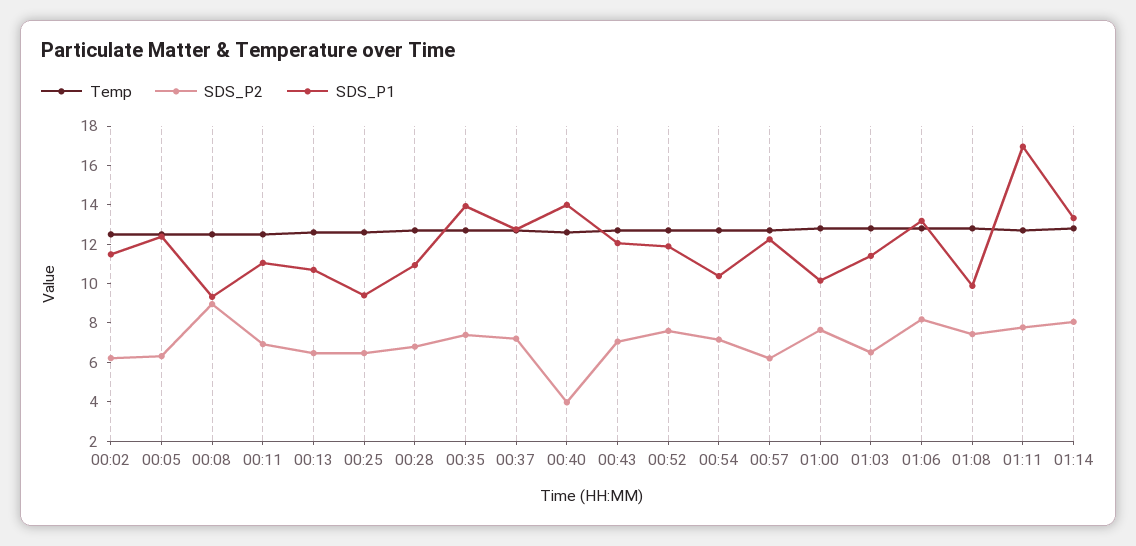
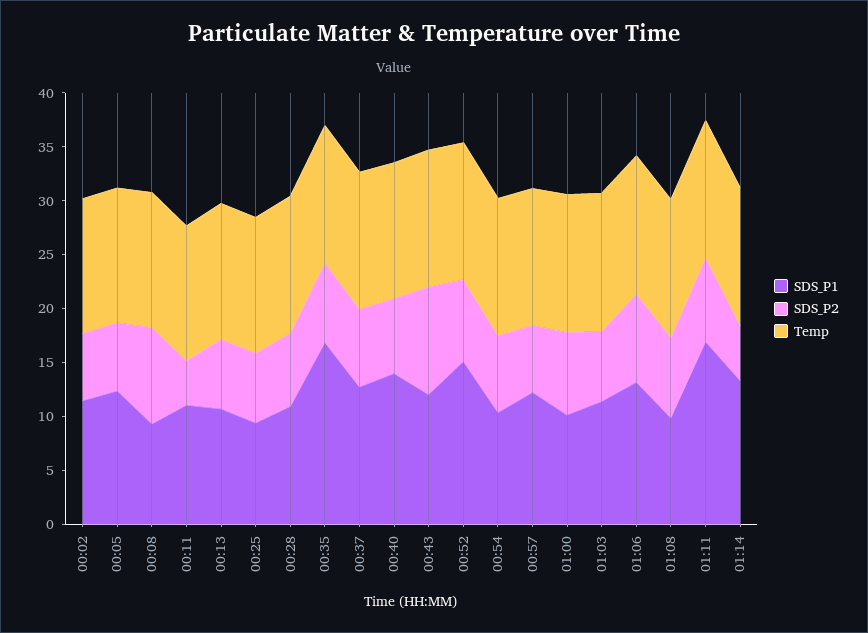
  {
    "Temp": {
      "00:02": 12.5,
      "00:05": 12.5,
      "00:08": 12.5,
      "00:11": 12.5,
      "00:13": 12.5,
      "00:25": 12.5,
      "00:28": 12.5,
      "00:35": 12.5,
      "00:37": 12.5,
      "00:40": 12.5,
      "00:43": 12.5,
      "00:52": 12.5,
      "00:54": 12.5,
      "00:57": 12.5,
      "01:00": 13,
      "01:03": 13,
      "01:06": 13,
      "01:08": 13,
      "01:11": 12.5,
      "01:14": 13
    },
    "SDS_P2": {
      "00:02": 6,
      "00:05": 6.5,
      "00:08": 9,
-     "00:11": 7,
+     "00:11": 4,
      "00:13": 6.5,
      "00:25": 6.5,
      "00:28": 7,
      "00:35": 7.5,
      "00:37": 7,
-     "00:40": 4,
+     "00:40": 7,
-     "00:43": 7,
+     "00:43": 10,
      "00:52": 7.5,
      "00:54": 7,
      "00:57": 6,
      "01:00": 7.5,
      "01:03": 6.5,
      "01:06": 8,
      "01:08": 7.5,
      "01:11": 8,
-     "01:14": 8
+     "01:14": 5
    },
    "SDS_P1": {
      "00:02": 11.5,
      "00:05": 12.5,
      "00:08": 9.5,
      "00:11": 11,
      "00:13": 10.5,
      "00:25": 9.5,
      "00:28": 11,
-     "00:35": 14,
+     "00:35": 17,
      "00:37": 13,
      "00:40": 14,
      "00:43": 12,
-     "00:52": 12,
+     "00:52": 15,
      "00:54": 10.5,
      "00:57": 12.5,
      "01:00": 10,
      "01:03": 11.5,
      "01:06": 13,
      "01:08": 10,
      "01:11": 17,
      "01:14": 13.5
    }
  }

